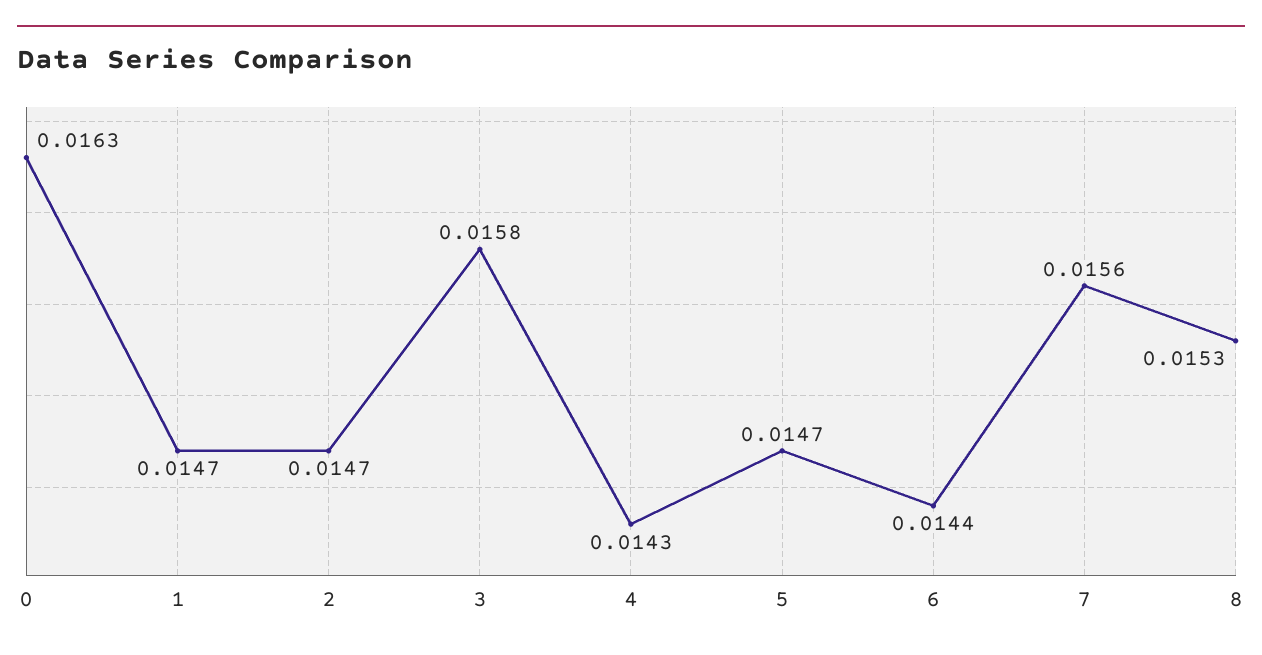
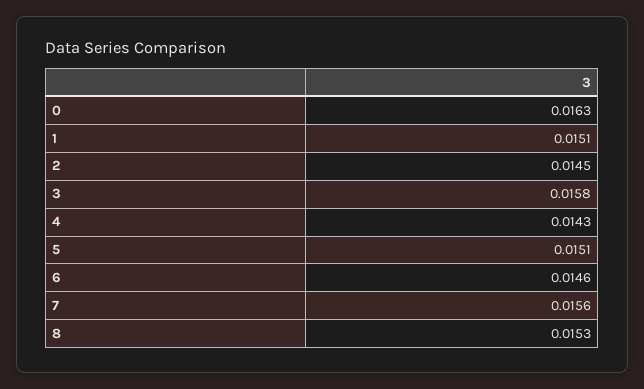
  {
    "0": 0.0163,
-   "1": 0.0147,
+   "1": 0.0151,
-   "2": 0.0147,
+   "2": 0.0145,
    "3": 0.0158,
    "4": 0.0143,
-   "5": 0.0147,
+   "5": 0.0151,
-   "6": 0.0144,
+   "6": 0.0146,
    "7": 0.0156,
    "8": 0.0153
  }

